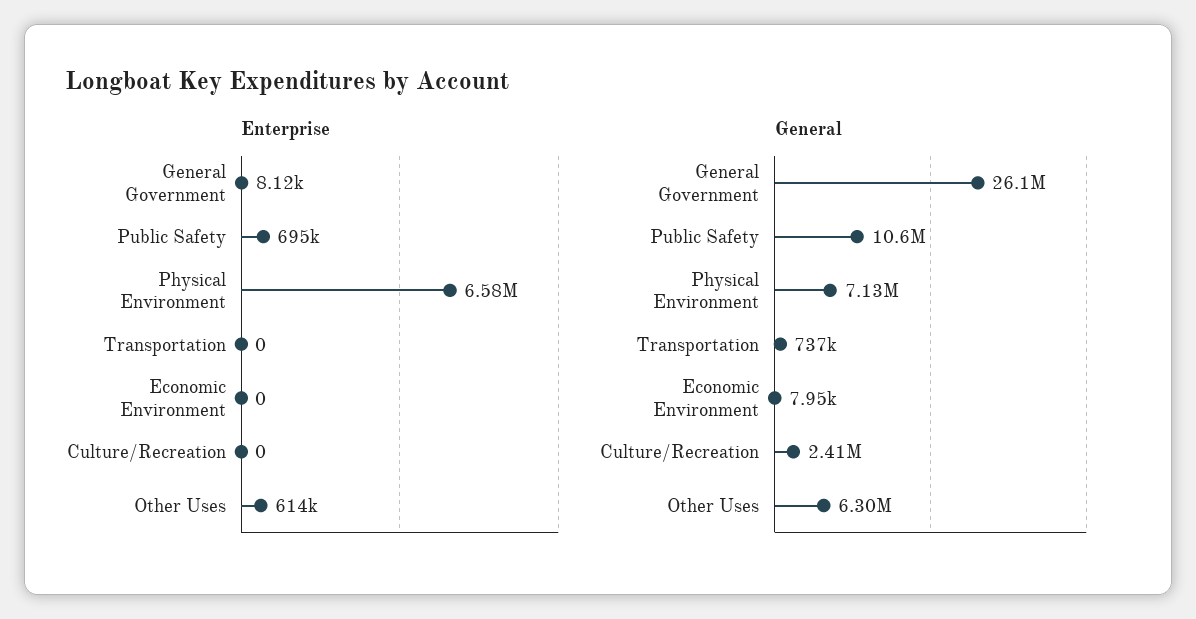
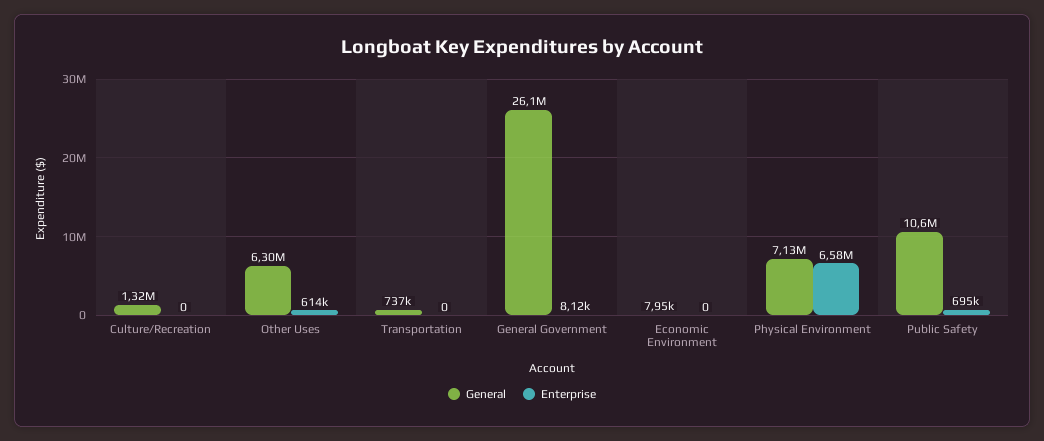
  {
    "Enterprise": {
      "General Government": 8120,
      "Public Safety": 695000,
      "Physical Environment": 6580000,
      "Transportation": 0,
      "Economic Environment": 0,
      "Culture/Recreation": 0,
      "Other Uses": 614000
    },
    "General": {
      "General Government": 26100000,
      "Public Safety": 10600000,
      "Physical Environment": 7130000,
      "Transportation": 737000,
      "Economic Environment": 7950,
-     "Culture/Recreation": 2410000,
+     "Culture/Recreation": 1320000,
      "Other Uses": 6300000
    }
  }

